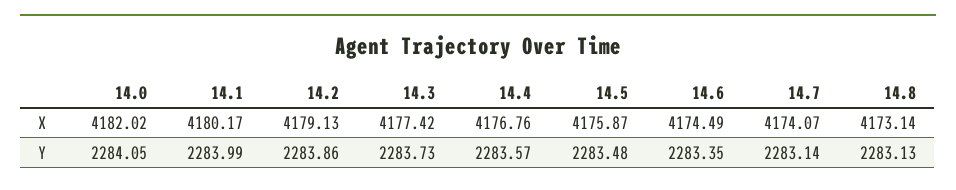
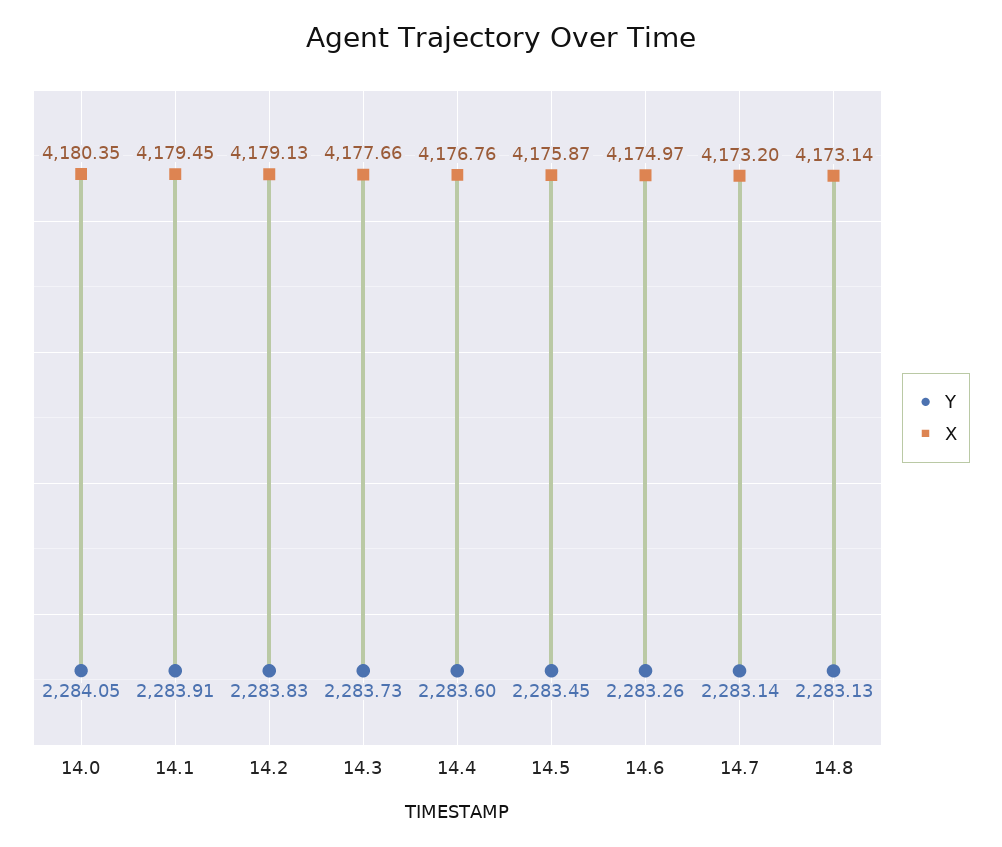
  {
    "X": {
-     "14.0": 4182.02,
+     "14.0": 4180.35,
-     "14.1": 4180.17,
+     "14.1": 4179.45,
      "14.2": 4179.13,
-     "14.3": 4177.42,
+     "14.3": 4177.66,
      "14.4": 4176.76,
      "14.5": 4175.87,
-     "14.6": 4174.49,
+     "14.6": 4174.97,
-     "14.7": 4174.07,
+     "14.7": 4173.2,
      "14.8": 4173.14
    },
    "Y": {
      "14.0": 2284.05,
-     "14.1": 2283.99,
+     "14.1": 2283.91,
-     "14.2": 2283.86,
+     "14.2": 2283.83,
      "14.3": 2283.73,
-     "14.4": 2283.57,
+     "14.4": 2283.6,
-     "14.5": 2283.48,
+     "14.5": 2283.45,
-     "14.6": 2283.35,
+     "14.6": 2283.26,
      "14.7": 2283.14,
      "14.8": 2283.13
    }
  }

